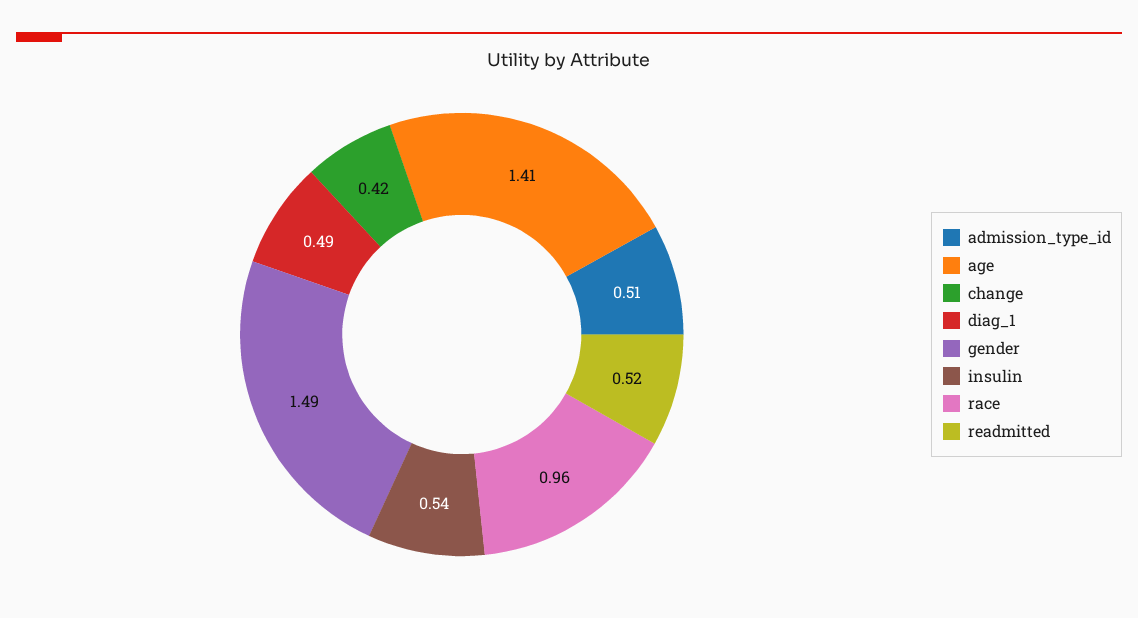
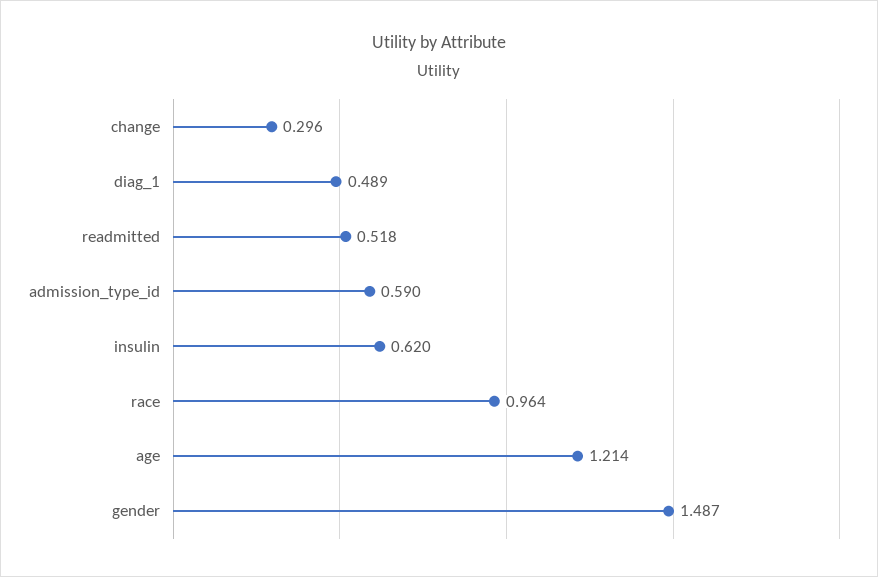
  {
-   "admission_type_id": 0.51,
+   "admission_type_id": 0.59,
-   "age": 1.41,
+   "age": 1.214,
-   "change": 0.42,
+   "change": 0.296,
    "diag_1": 0.489,
    "gender": 1.487,
-   "insulin": 0.54,
+   "insulin": 0.62,
    "race": 0.964,
    "readmitted": 0.518
  }

